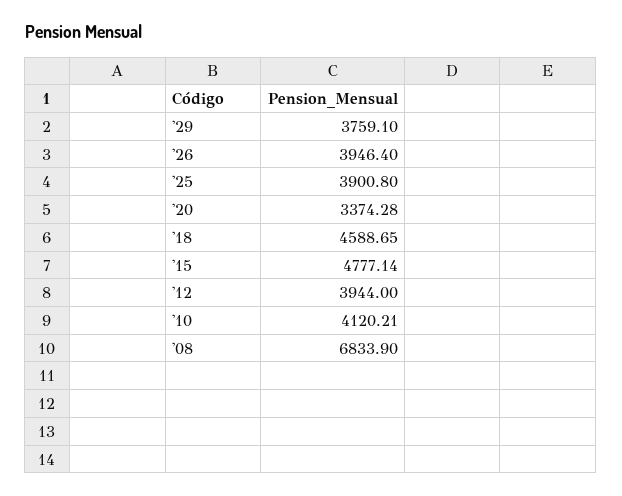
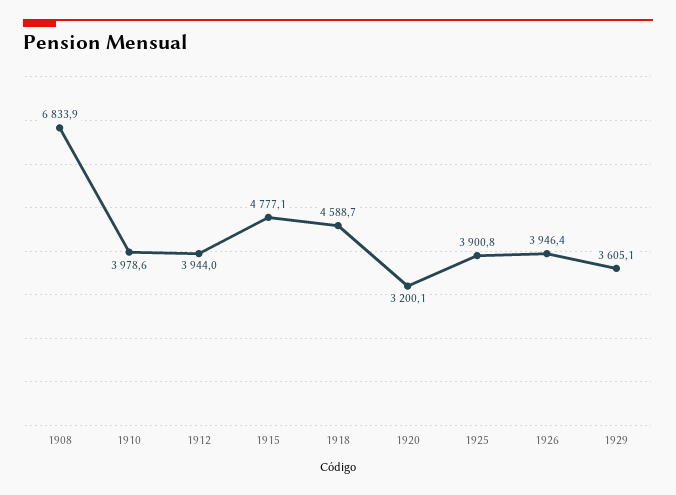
  {
-   "'29": 3759.1,
+   "'29": 3605.1,
    "'26": 3946.4,
    "'25": 3900.8,
-   "'20": 3374.28,
+   "'20": 3200.1,
    "'18": 4588.65,
    "'15": 4777.14,
    "'12": 3944,
-   "'10": 4120.21,
+   "'10": 3978.6,
    "'08": 6833.9
  }

